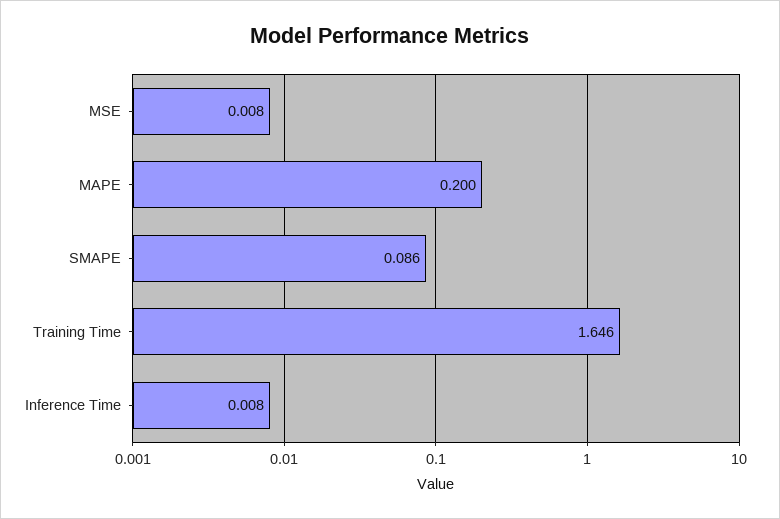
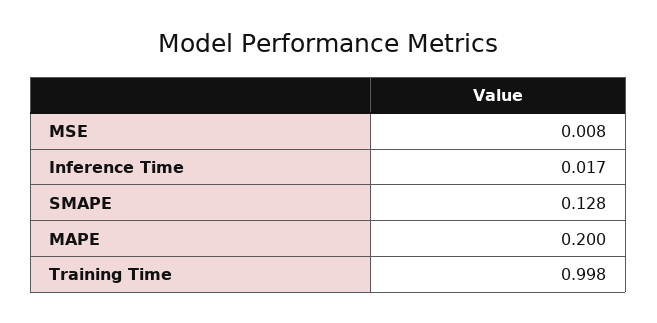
  {
    "MSE": 0.008,
    "MAPE": 0.2,
-   "SMAPE": 0.086,
+   "SMAPE": 0.128,
-   "Training Time": 1.646,
+   "Training Time": 0.998,
-   "Inference Time": 0.008
+   "Inference Time": 0.017
  }

